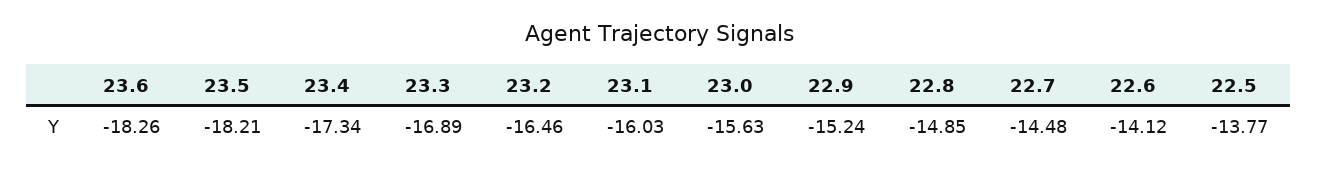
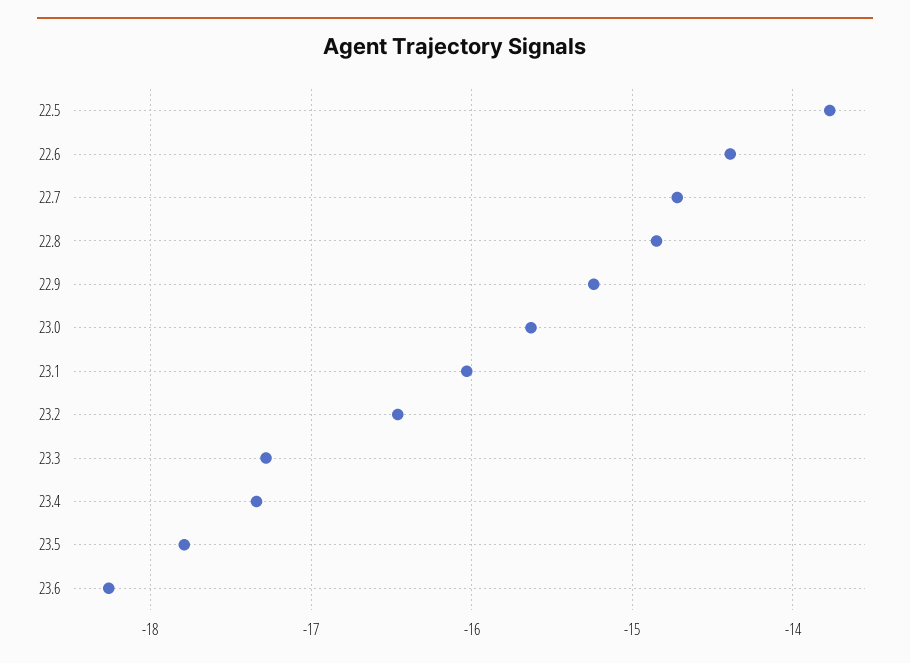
  {
    "23.6": -18.26,
-   "23.5": -18.21,
+   "23.5": -17.8,
    "23.4": -17.34,
-   "23.3": -16.89,
+   "23.3": -17.3,
    "23.2": -16.46,
    "23.1": -16.03,
    "23.0": -15.63,
    "22.9": -15.24,
    "22.8": -14.85,
-   "22.7": -14.48,
+   "22.7": -14.7,
-   "22.6": -14.12,
+   "22.6": -14.4,
    "22.5": -13.77
  }

